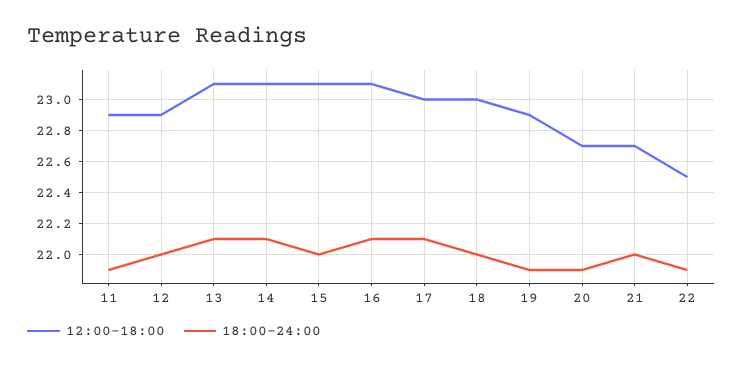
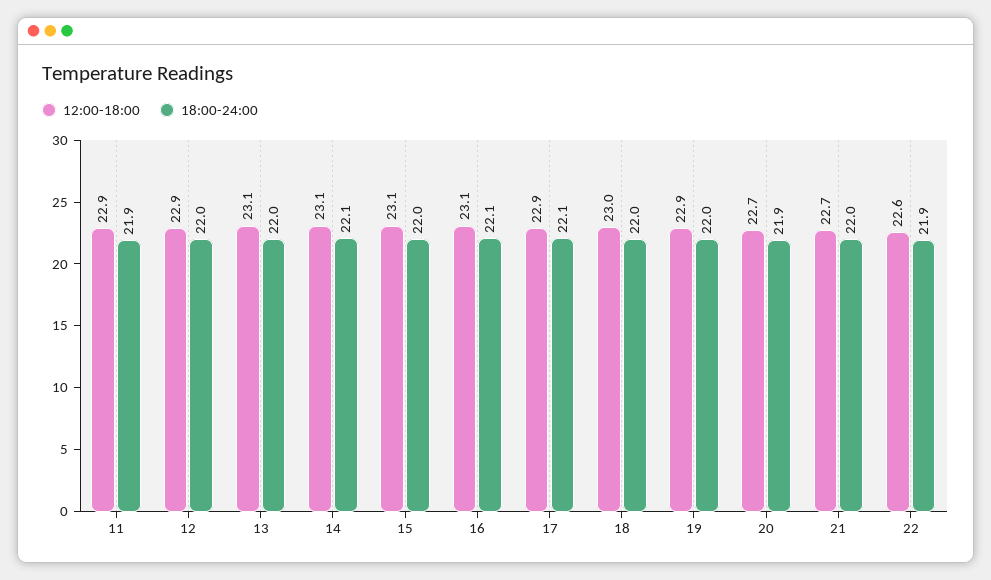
  {
    "12:00-18:00": {
      "11": 22.9,
      "12": 22.9,
      "13": 23.1,
      "14": 23.1,
      "15": 23.1,
      "16": 23.1,
-     "17": 23,
+     "17": 22.9,
      "18": 23,
      "19": 22.9,
      "20": 22.7,
      "21": 22.7,
-     "22": 22.5
+     "22": 22.6
    },
    "18:00-24:00": {
      "11": 21.9,
      "12": 22,
-     "13": 22.1,
+     "13": 22,
      "14": 22.1,
      "15": 22,
      "16": 22.1,
      "17": 22.1,
      "18": 22,
-     "19": 21.9,
+     "19": 22,
      "20": 21.9,
      "21": 22,
      "22": 21.9
    }
  }

